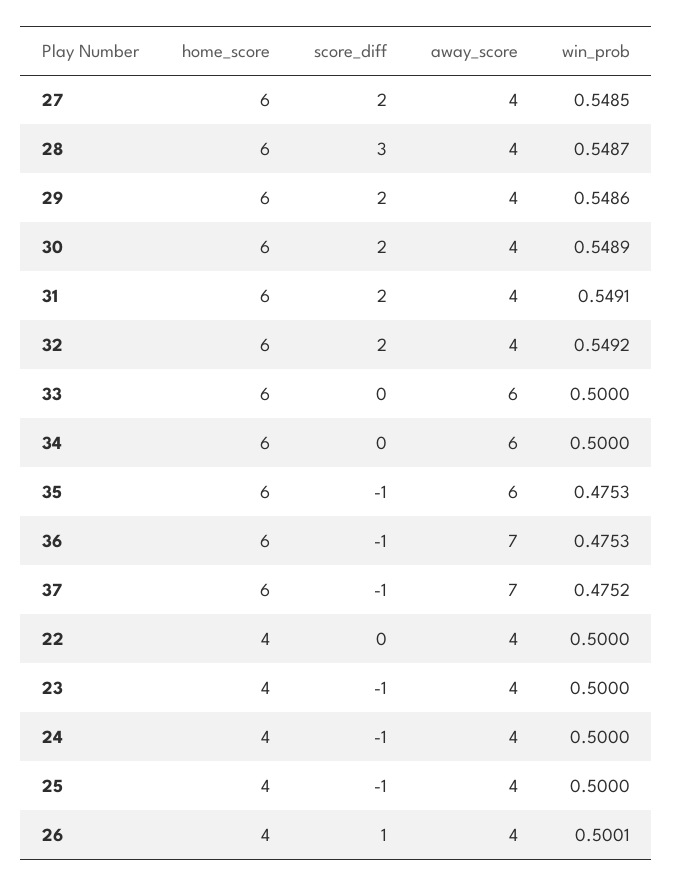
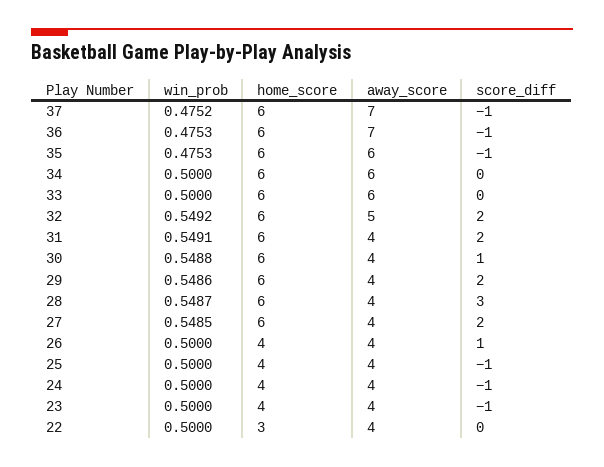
  {
    "home_score": {
      "27": 6,
      "28": 6,
      "29": 6,
      "30": 6,
      "31": 6,
      "32": 6,
      "33": 6,
      "34": 6,
      "35": 6,
      "36": 6,
      "37": 6,
-     "22": 4,
+     "22": 3,
      "23": 4,
      "24": 4,
      "25": 4,
      "26": 4
    },
    "score_diff": {
      "27": 2,
      "28": 3,
      "29": 2,
-     "30": 2,
+     "30": 1,
      "31": 2,
      "32": 2,
      "33": 0,
      "34": 0,
      "35": -1,
      "36": -1,
      "37": -1,
      "22": 0,
      "23": -1,
      "24": -1,
      "25": -1,
      "26": 1
    },
    "away_score": {
      "27": 4,
      "28": 4,
      "29": 4,
      "30": 4,
      "31": 4,
-     "32": 4,
+     "32": 5,
      "33": 6,
      "34": 6,
      "35": 6,
      "36": 7,
      "37": 7,
      "22": 4,
      "23": 4,
      "24": 4,
      "25": 4,
      "26": 4
    },
    "win_prob": {
      "27": 0.5485,
      "28": 0.5487,
      "29": 0.5486,
-     "30": 0.5489,
+     "30": 0.5488,
      "31": 0.5491,
      "32": 0.5492,
      "33": 0.5,
      "34": 0.5,
      "35": 0.4753,
      "36": 0.4753,
      "37": 0.4752,
      "22": 0.5,
      "23": 0.5,
      "24": 0.5,
      "25": 0.5,
-     "26": 0.5001
+     "26": 0.5
    }
  }

